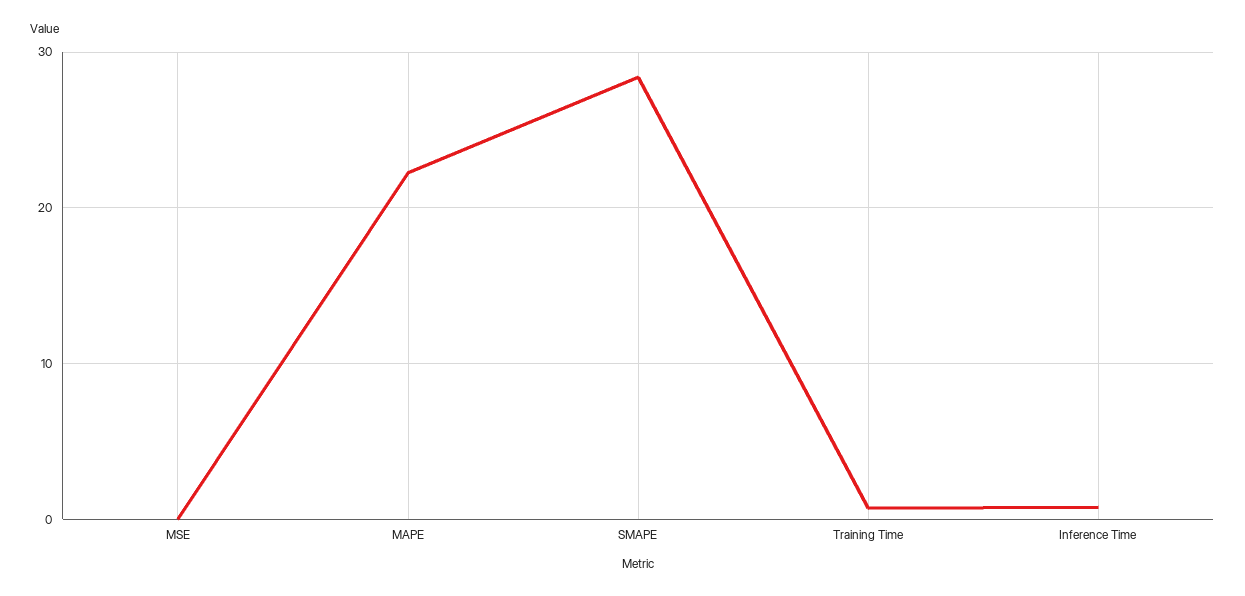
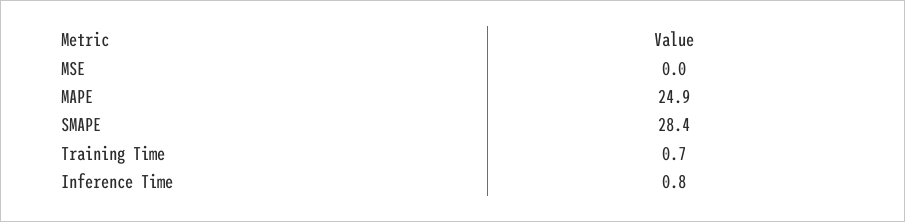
  {
    "MSE": 0,
-   "MAPE": 22,
+   "MAPE": 24.9,
    "SMAPE": 28.4,
    "Training Time": 0.7,
    "Inference Time": 0.8
  }

